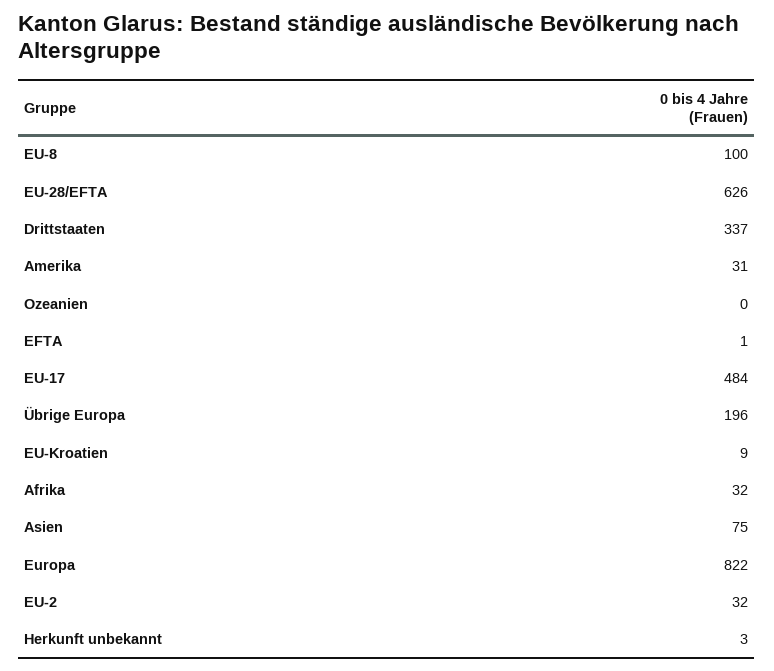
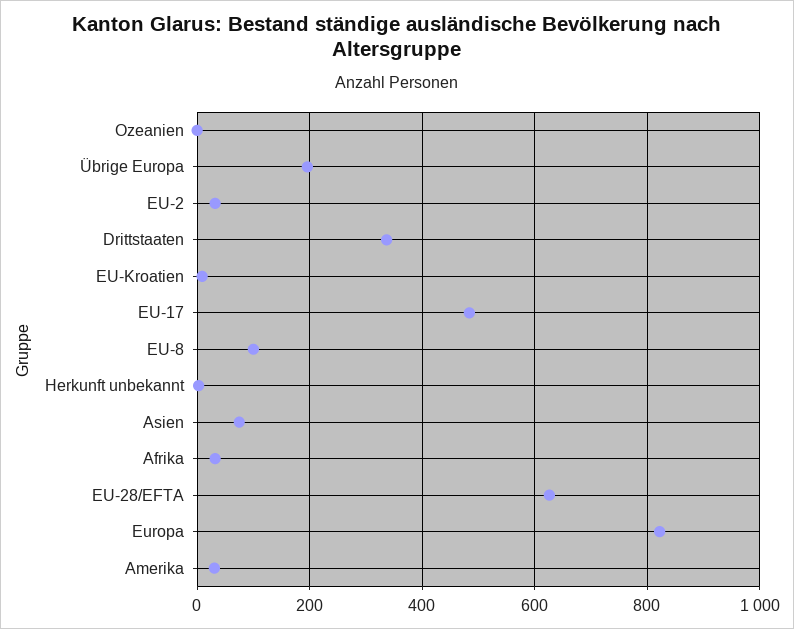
  {
    "EU-8": 100,
    "EU-28/EFTA": 626,
    "Drittstaaten": 337,
    "Amerika": 31,
    "Ozeanien": 0,
-   "EFTA": 1,
    "EU-17": 484,
    "Übrige Europa": 196,
    "EU-Kroatien": 9,
    "Afrika": 32,
    "Asien": 75,
    "Europa": 822,
    "EU-2": 32,
    "Herkunft unbekannt": 3
  }

